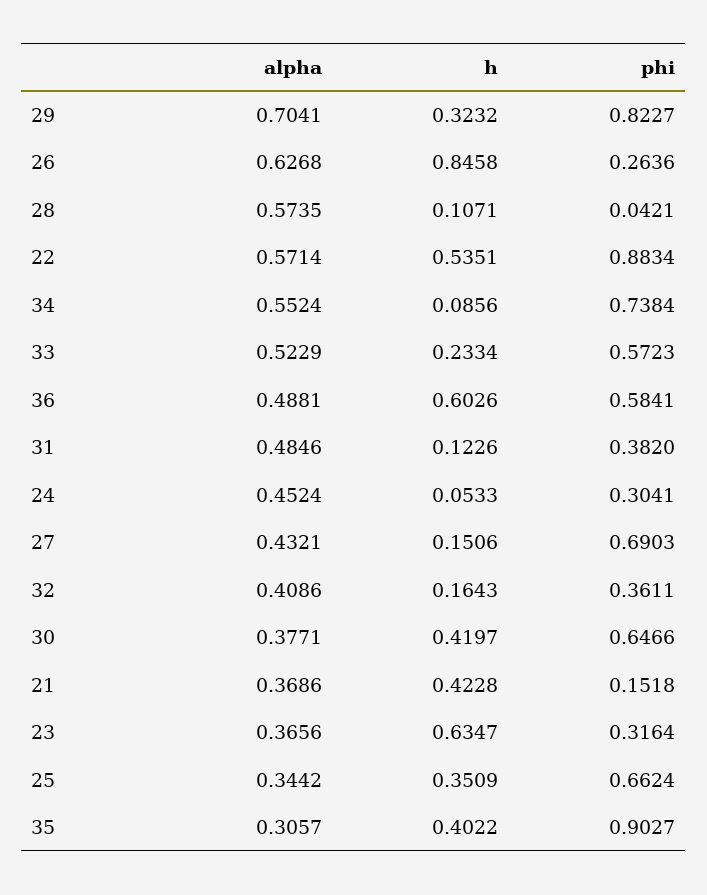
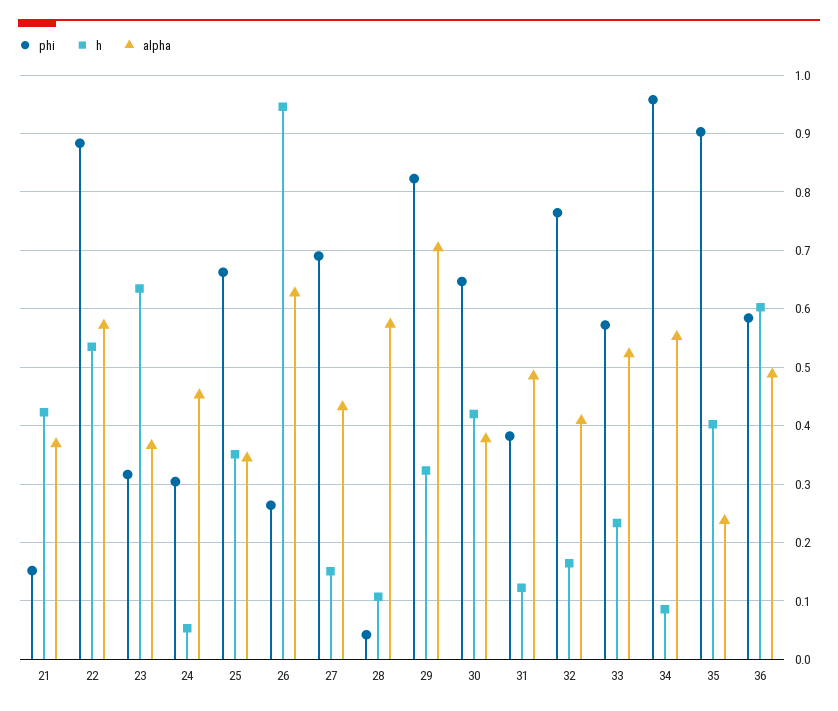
  {
    "alpha": {
      "29": 0.7041,
      "26": 0.6268,
      "28": 0.5735,
      "22": 0.5714,
      "34": 0.5524,
      "33": 0.5229,
      "36": 0.4881,
      "31": 0.4846,
      "24": 0.4524,
      "27": 0.4321,
      "32": 0.4086,
      "30": 0.3771,
      "21": 0.3686,
      "23": 0.3656,
      "25": 0.3442,
-     "35": 0.3057
+     "35": 0.24
    },
    "h": {
      "29": 0.3232,
-     "26": 0.8458,
+     "26": 0.94,
      "28": 0.1071,
      "22": 0.5351,
      "34": 0.0856,
      "33": 0.2334,
      "36": 0.6026,
      "31": 0.1226,
      "24": 0.0533,
      "27": 0.1506,
      "32": 0.1643,
      "30": 0.4197,
      "21": 0.4228,
      "23": 0.6347,
      "25": 0.3509,
      "35": 0.4022
    },
    "phi": {
      "29": 0.8227,
      "26": 0.2636,
      "28": 0.0421,
      "22": 0.8834,
-     "34": 0.7384,
+     "34": 0.96,
      "33": 0.5723,
      "36": 0.5841,
      "31": 0.382,
      "24": 0.3041,
      "27": 0.6903,
-     "32": 0.3611,
+     "32": 0.76,
      "30": 0.6466,
      "21": 0.1518,
      "23": 0.3164,
      "25": 0.6624,
      "35": 0.9027
    }
  }

